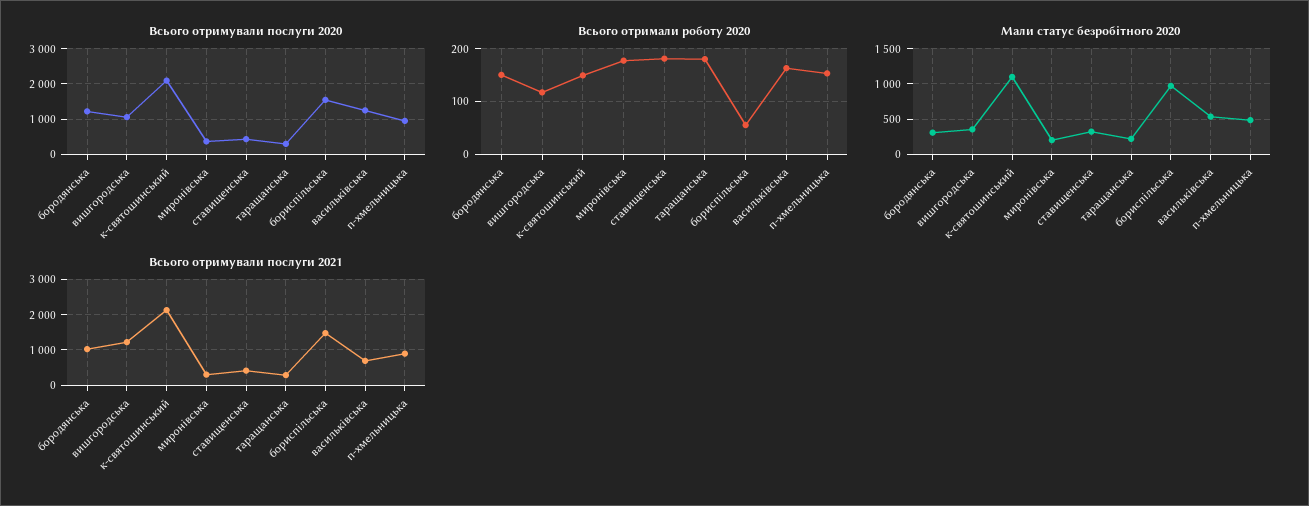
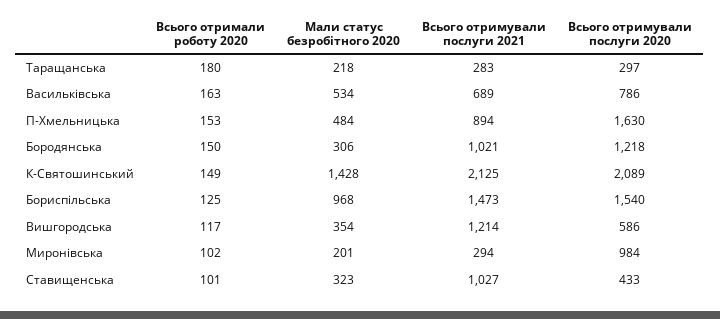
  {
    "Всього отримували послуги 2020": {
      "бородянська": 1218,
-     "вишгородська": 1000,
+     "вишгородська": 586,
      "к-святошинський": 2089,
-     "миронівська": 400,
+     "миронівська": 984,
      "ставищенська": 433,
      "таращанська": 297,
      "бориспільська": 1540,
-     "васильківська": 1200,
+     "васильківська": 786,
-     "п-хмельницька": 1000
+     "п-хмельницька": 1630
    },
    "Всього отримали роботу 2020": {
      "бородянська": 150,
      "вишгородська": 117,
      "к-святошинський": 149,
-     "миронівська": 180,
+     "миронівська": 102,
-     "ставищенська": 180,
+     "ставищенська": 101,
      "таращанська": 180,
-     "бориспільська": 60,
+     "бориспільська": 125,
      "васильківська": 163,
      "п-хмельницька": 153
    },
    "Мали статус безробітного 2020": {
      "бородянська": 306,
      "вишгородська": 354,
-     "к-святошинський": 1100,
+     "к-святошинський": 1428,
      "миронівська": 201,
      "ставищенська": 323,
      "таращанська": 218,
      "бориспільська": 968,
      "васильківська": 534,
      "п-хмельницька": 484
    },
    "Всього отримували послуги 2021": {
      "бородянська": 1021,
      "вишгородська": 1214,
      "к-святошинський": 2125,
      "миронівська": 294,
-     "ставищенська": 400,
+     "ставищенська": 1027,
      "таращанська": 283,
      "бориспільська": 1473,
      "васильківська": 689,
      "п-хмельницька": 894
    }
  }

